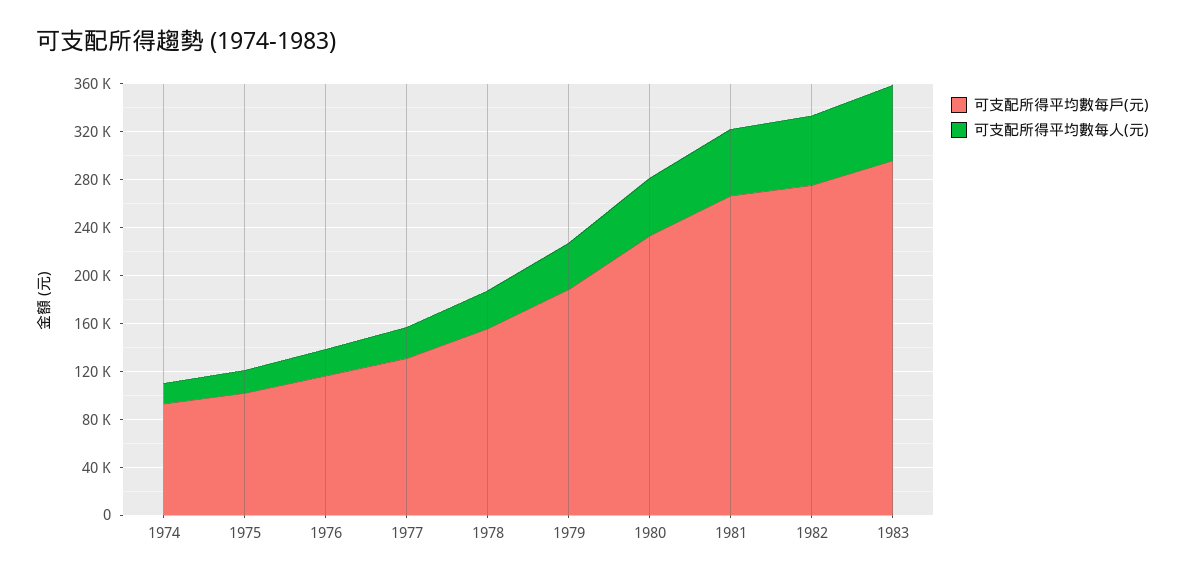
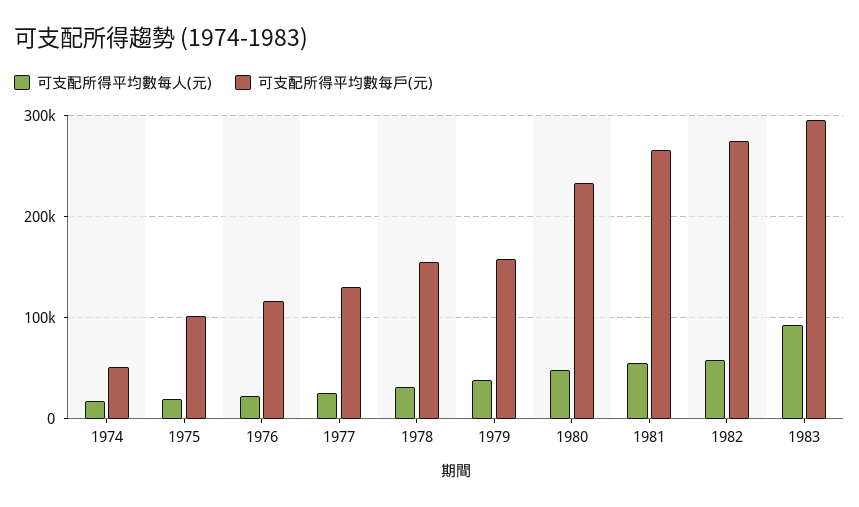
  {
    "可支配所得平均數每戶(元)": {
-     "1974": 90000,
+     "1974": 50000,
      "1975": 100000,
      "1976": 120000,
      "1977": 130000,
      "1978": 160000,
-     "1979": 190000,
+     "1979": 160000,
      "1980": 230000,
      "1981": 270000,
      "1982": 280000,
      "1983": 300000
    },
    "可支配所得平均數每人(元)": {
      "1974": 20000,
      "1975": 20000,
      "1976": 20000,
      "1977": 30000,
      "1978": 30000,
      "1979": 40000,
      "1980": 50000,
      "1981": 60000,
      "1982": 60000,
-     "1983": 60000
+     "1983": 90000
    }
  }

